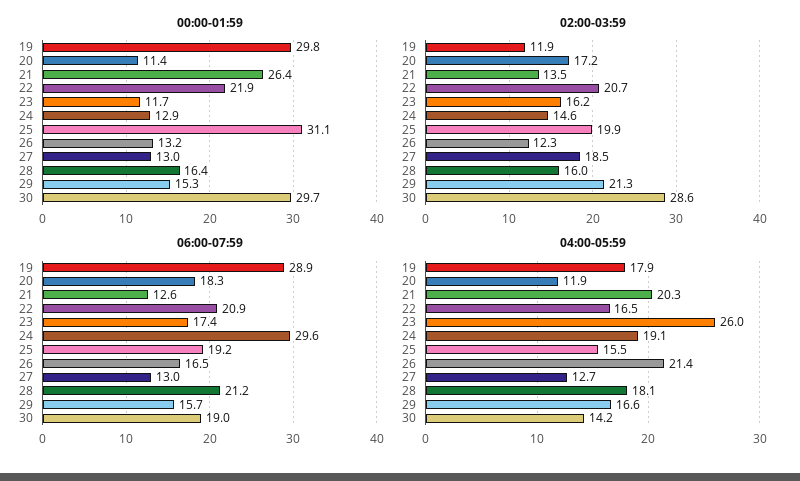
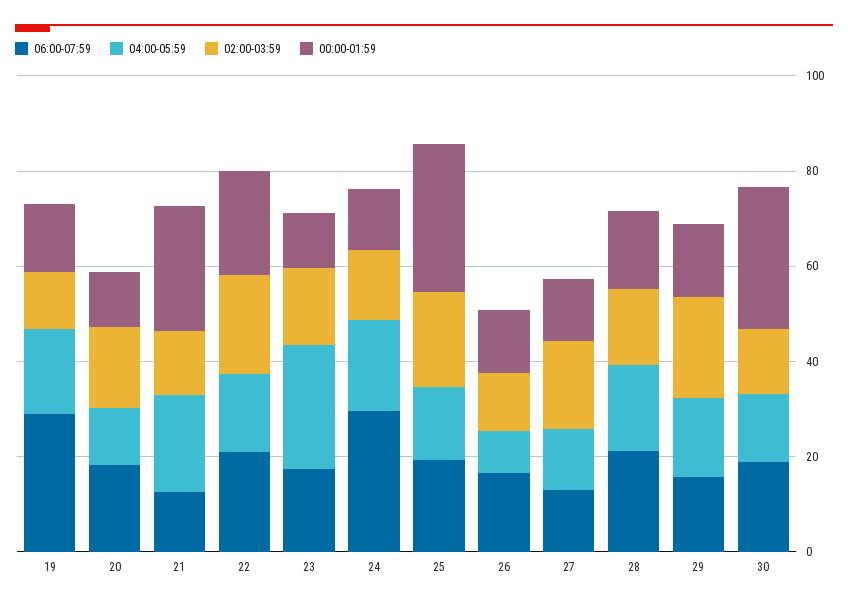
  {
    "00:00-01:59": {
-     "19": 29.8,
+     "19": 15,
      "20": 11.4,
      "21": 26.4,
      "22": 21.9,
      "23": 11.7,
      "24": 12.9,
      "25": 31.1,
      "26": 13.2,
      "27": 13,
      "28": 16.4,
      "29": 15.3,
      "30": 29.7
    },
    "02:00-03:59": {
      "19": 11.9,
      "20": 17.2,
      "21": 13.5,
      "22": 20.7,
      "23": 16.2,
      "24": 14.6,
      "25": 19.9,
      "26": 12.3,
      "27": 18.5,
      "28": 16,
      "29": 21.3,
-     "30": 28.6
+     "30": 15
    },
    "06:00-07:59": {
      "19": 28.9,
      "20": 18.3,
      "21": 12.6,
      "22": 20.9,
      "23": 17.4,
      "24": 29.6,
      "25": 19.2,
      "26": 16.5,
      "27": 13,
      "28": 21.2,
      "29": 15.7,
      "30": 19
    },
    "04:00-05:59": {
      "19": 17.9,
      "20": 11.9,
      "21": 20.3,
      "22": 16.5,
      "23": 26,
      "24": 19.1,
      "25": 15.5,
-     "26": 21.4,
+     "26": 10,
      "27": 12.7,
      "28": 18.1,
      "29": 16.6,
      "30": 14.2
    }
  }

